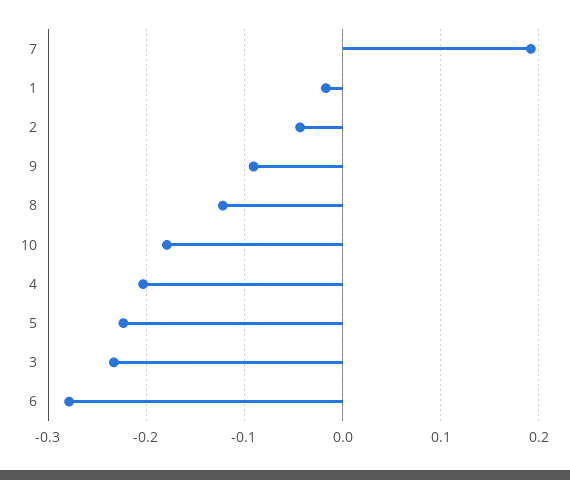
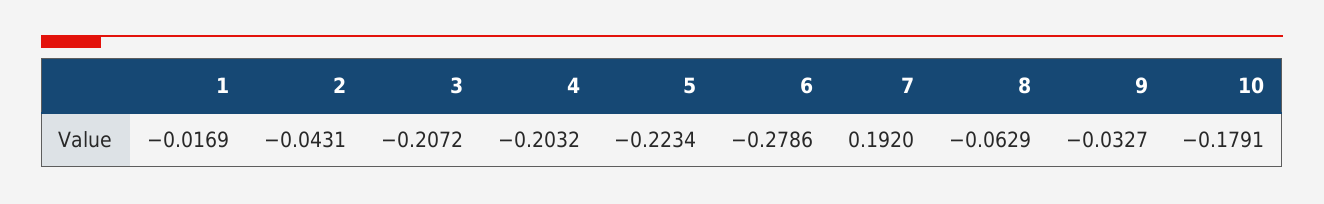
  {
    "7": 0.192,
    "1": -0.0169,
    "2": -0.0431,
-   "9": -0.09,
+   "9": -0.0327,
-   "8": -0.12,
+   "8": -0.0629,
    "10": -0.1791,
    "4": -0.2032,
    "5": -0.2234,
-   "3": -0.23,
+   "3": -0.2072,
    "6": -0.2786
  }

